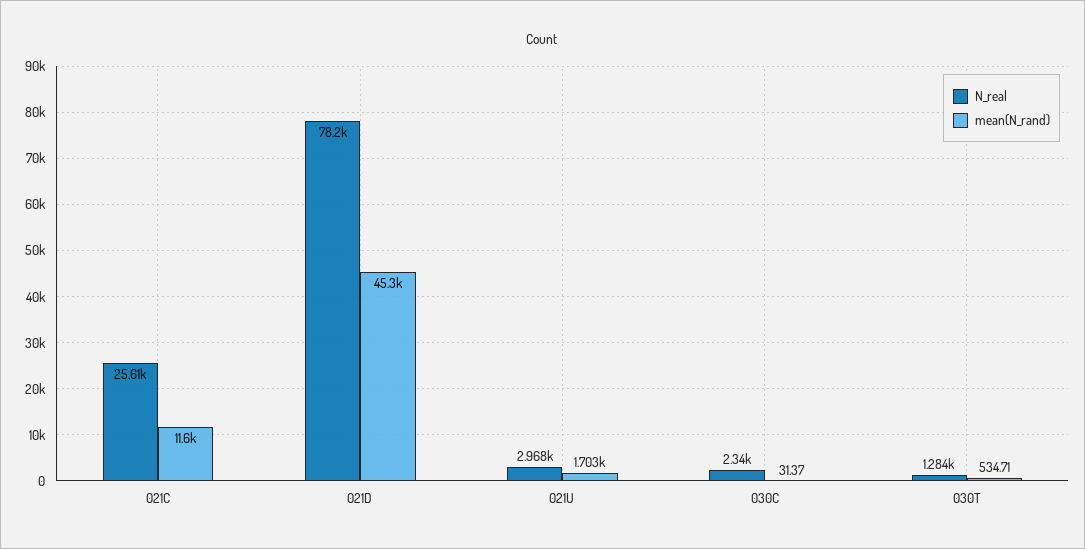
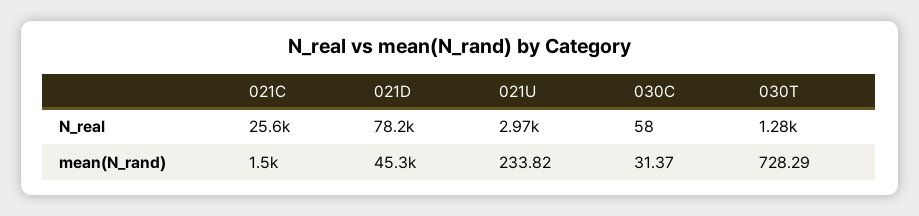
  {
    "N_real": {
      "021C": 25610,
      "021D": 78200,
      "021U": 2968,
-     "030C": 2340,
+     "030C": 58,
      "030T": 1284
    },
    "mean(N_rand)": {
-     "021C": 11600,
+     "021C": 1500,
      "021D": 45300,
-     "021U": 1703,
+     "021U": 233.82,
      "030C": 31.37,
-     "030T": 534.71
+     "030T": 728.29
    }
  }

